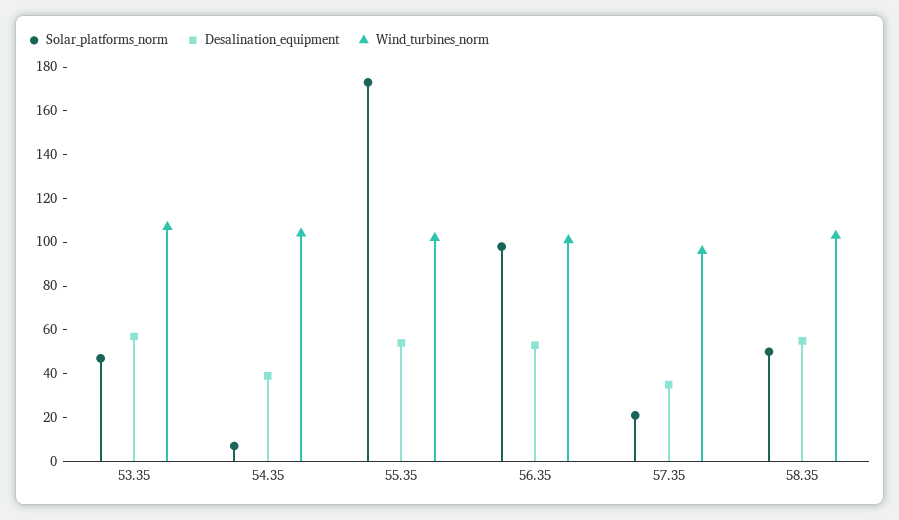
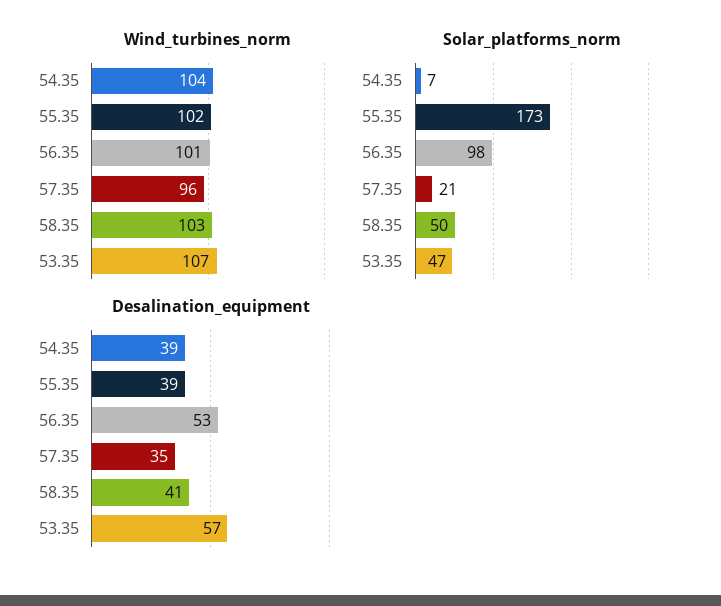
  {
    "Solar_platforms_norm": {
      "53.35": 47,
      "54.35": 7,
      "55.35": 173,
      "56.35": 98,
      "57.35": 21,
      "58.35": 50
    },
    "Desalination_equipment": {
      "53.35": 57,
      "54.35": 39,
-     "55.35": 55,
+     "55.35": 39,
      "56.35": 53,
      "57.35": 35,
-     "58.35": 55
+     "58.35": 41
    },
    "Wind_turbines_norm": {
      "53.35": 107,
      "54.35": 104,
      "55.35": 102,
      "56.35": 101,
      "57.35": 96,
      "58.35": 103
    }
  }

